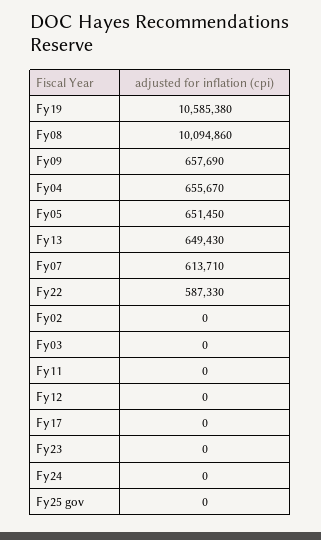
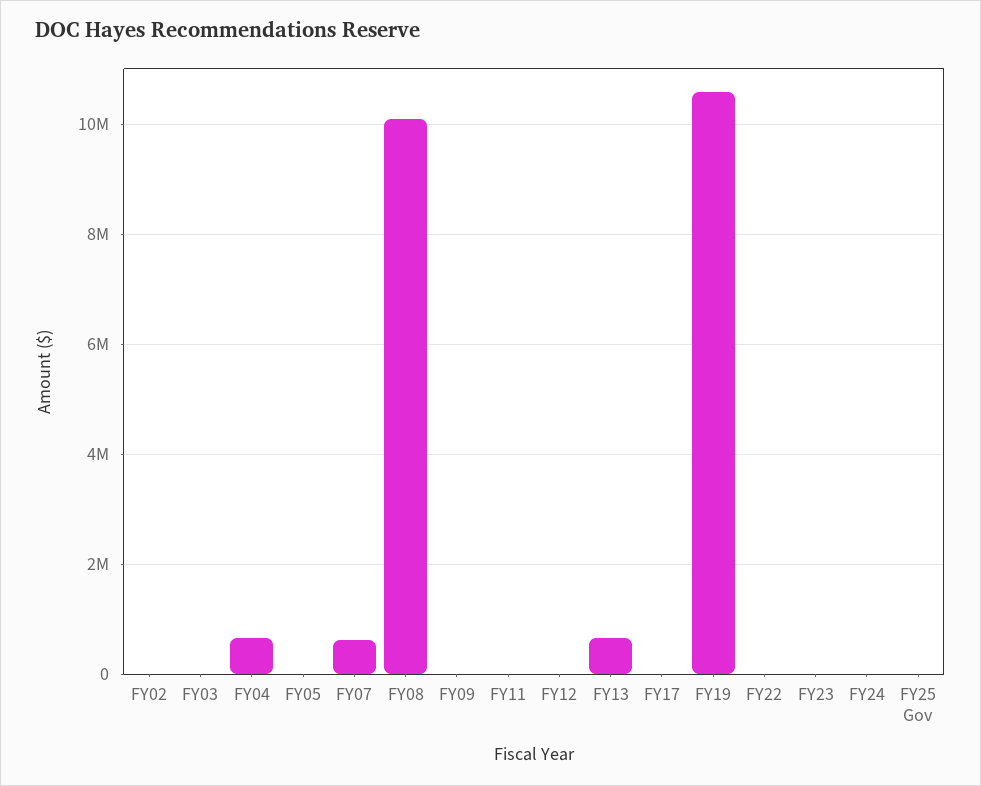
  {
    "Fy19": 10585380,
    "Fy08": 10094860,
-   "Fy09": 657690,
+   "Fy09": 0,
    "Fy04": 655670,
-   "Fy05": 651450,
+   "Fy05": 0,
    "Fy13": 649430,
    "Fy07": 613710,
-   "Fy22": 587330,
+   "Fy22": 0,
    "Fy02": 0,
    "Fy03": 0,
    "Fy11": 0,
    "Fy12": 0,
    "Fy17": 0,
    "Fy23": 0,
    "Fy24": 0,
    "Fy25 gov": 0
  }

